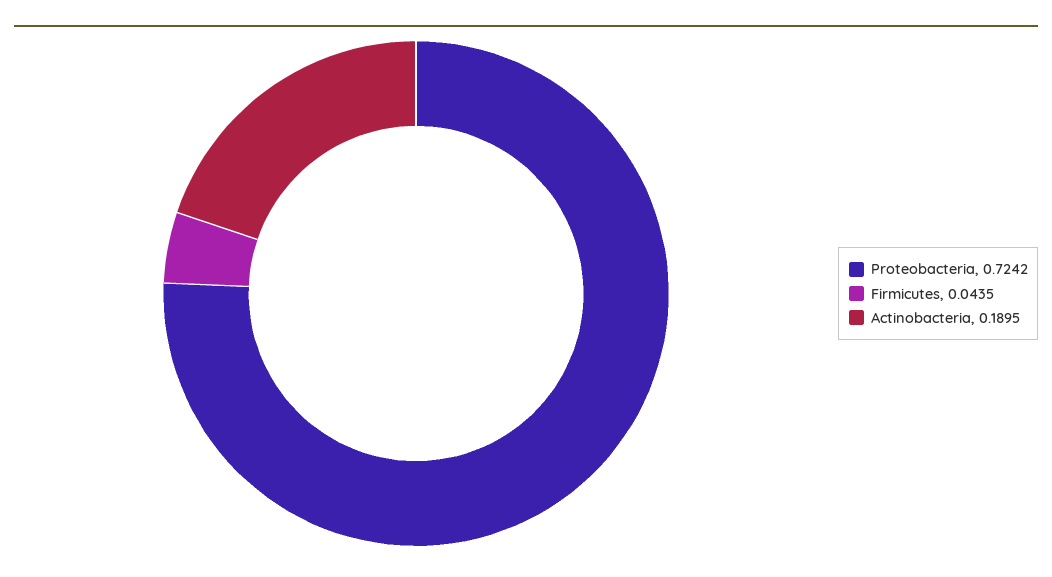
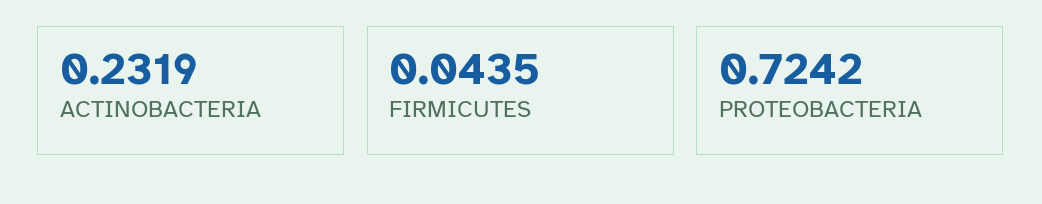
  {
    "Proteobacteria": 0.7242,
    "Firmicutes": 0.0435,
-   "Actinobacteria": 0.1895
+   "Actinobacteria": 0.2319
  }

